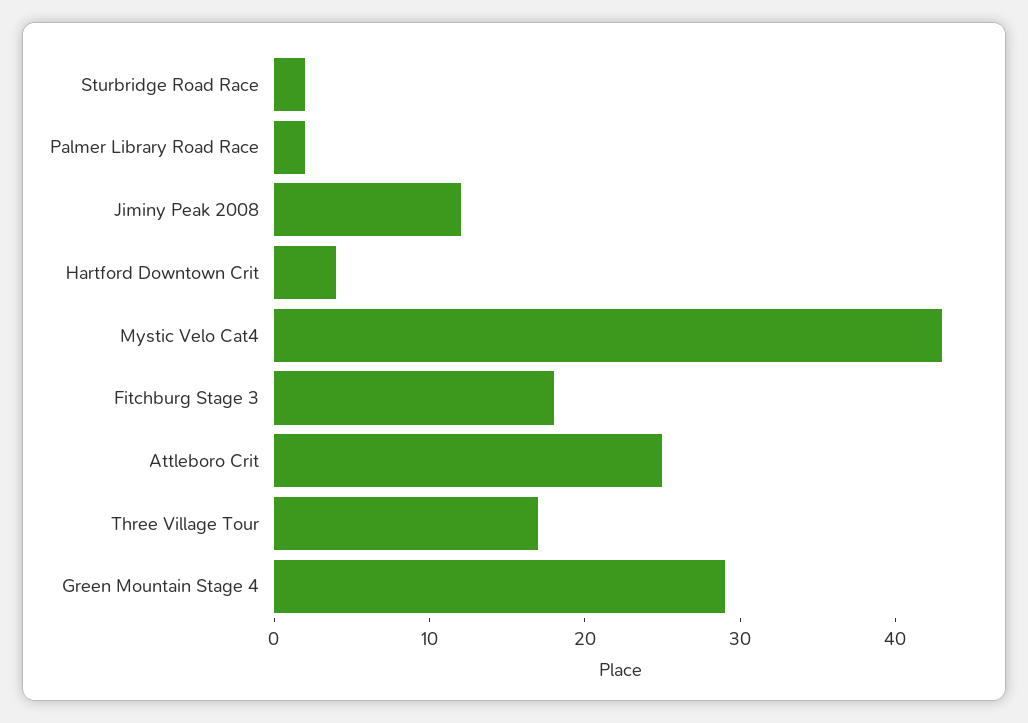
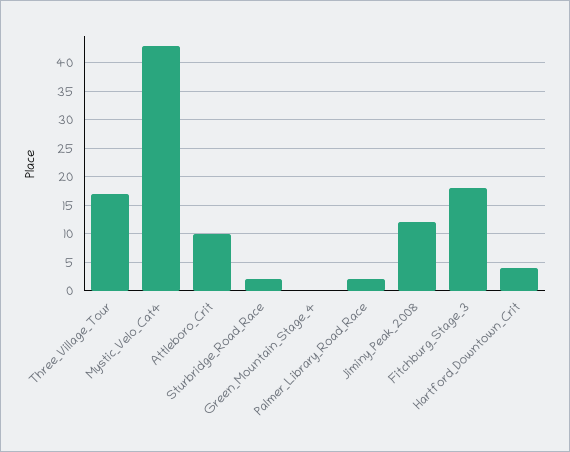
  {
    "Sturbridge Road Race": 2,
    "Palmer Library Road Race": 2,
    "Jiminy Peak 2008": 12,
    "Hartford Downtown Crit": 4,
    "Mystic Velo Cat4": 43,
    "Fitchburg Stage 3": 18,
-   "Attleboro Crit": 25,
+   "Attleboro Crit": 10,
    "Three Village Tour": 17,
-   "Green Mountain Stage 4": 29
+   "Green Mountain Stage 4": 0
  }

